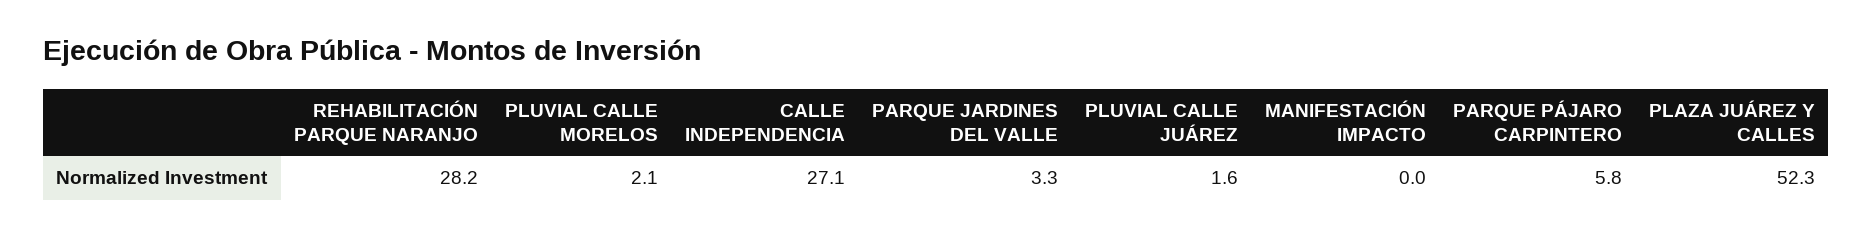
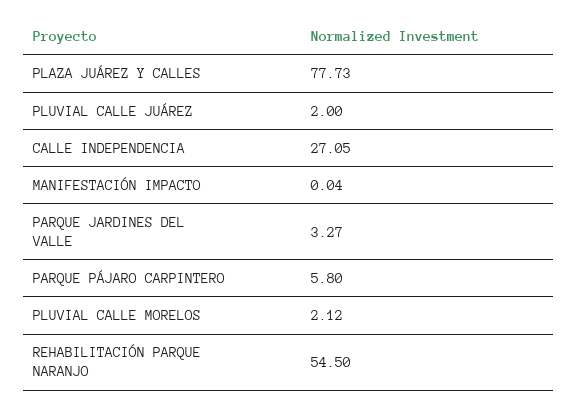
  {
-   "REHABILITACIÓN PARQUE NARANJO": 28.2,
+   "REHABILITACIÓN PARQUE NARANJO": 54.5,
    "PLUVIAL CALLE MORELOS": 2.12,
    "CALLE INDEPENDENCIA": 27.05,
    "PARQUE JARDINES DEL VALLE": 3.27,
-   "PLUVIAL CALLE JUÁREZ": 1.6,
+   "PLUVIAL CALLE JUÁREZ": 2,
    "MANIFESTACIÓN IMPACTO": 0.04,
    "PARQUE PÁJARO CARPINTERO": 5.8,
-   "PLAZA JUÁREZ Y CALLES": 52.3
+   "PLAZA JUÁREZ Y CALLES": 77.73
  }

